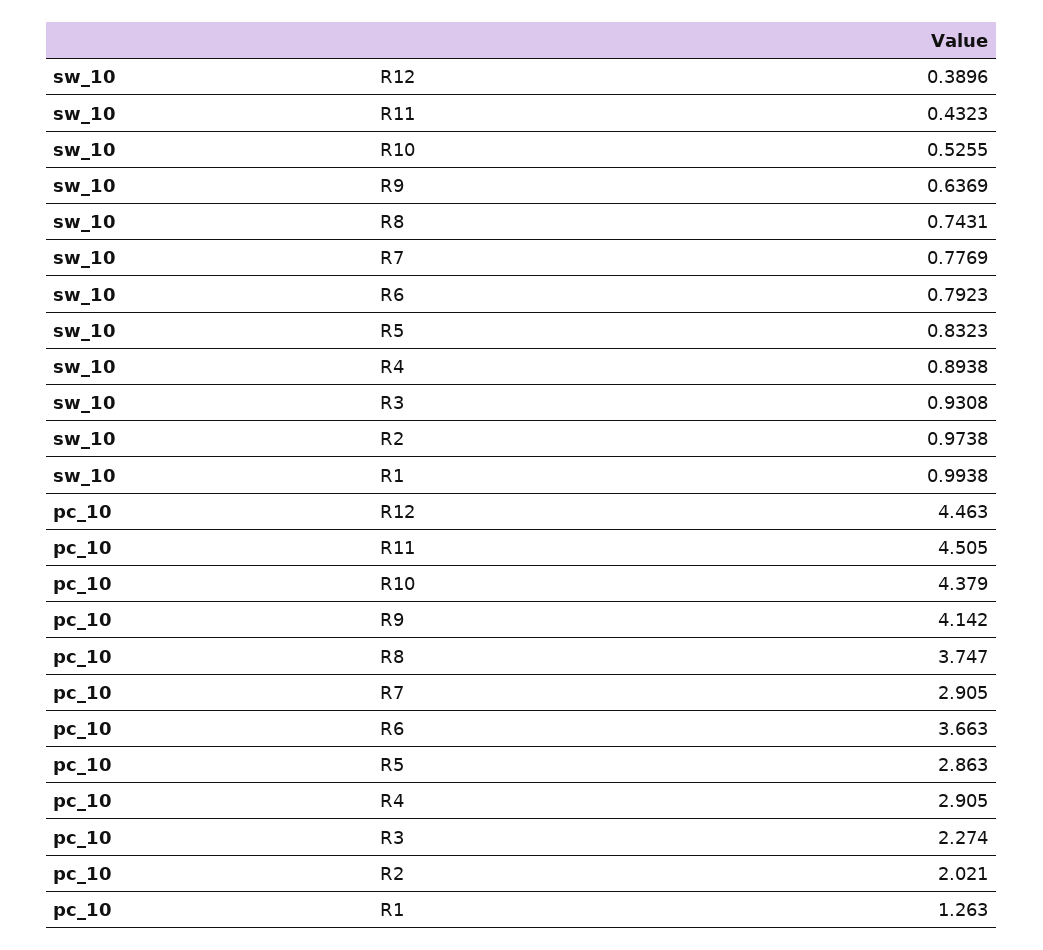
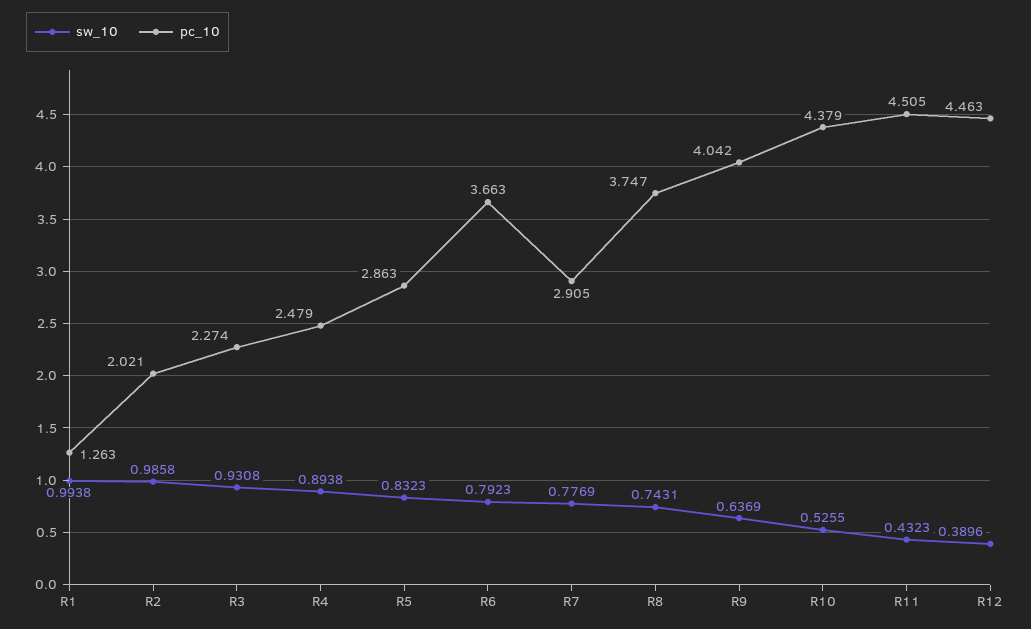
  {
    "sw_10": {
      "R12": 0.3896,
      "R11": 0.4323,
      "R10": 0.5255,
      "R9": 0.6369,
      "R8": 0.7431,
      "R7": 0.7769,
      "R6": 0.7923,
      "R5": 0.8323,
      "R4": 0.8938,
      "R3": 0.9308,
-     "R2": 0.9738,
+     "R2": 0.9858,
      "R1": 0.9938
    },
    "pc_10": {
      "R12": 4.463,
      "R11": 4.505,
      "R10": 4.379,
-     "R9": 4.142,
+     "R9": 4.042,
      "R8": 3.747,
      "R7": 2.905,
      "R6": 3.663,
      "R5": 2.863,
-     "R4": 2.905,
+     "R4": 2.479,
      "R3": 2.274,
      "R2": 2.021,
      "R1": 1.263
    }
  }

